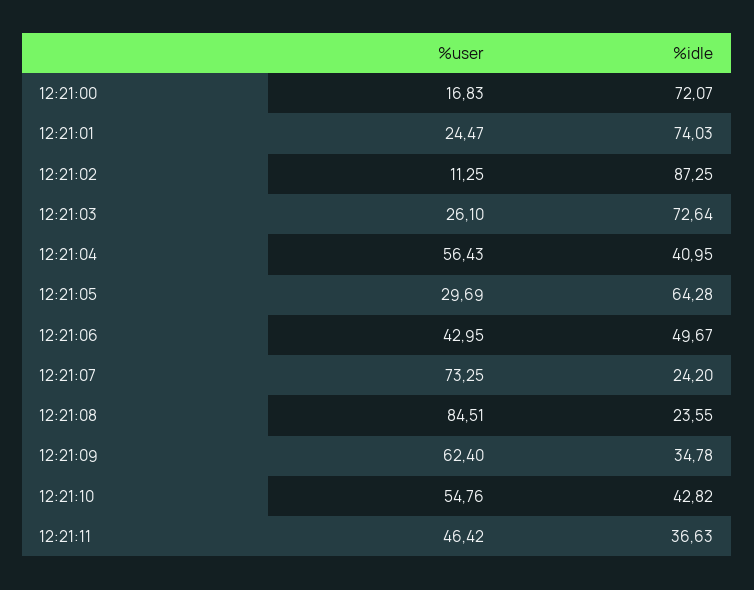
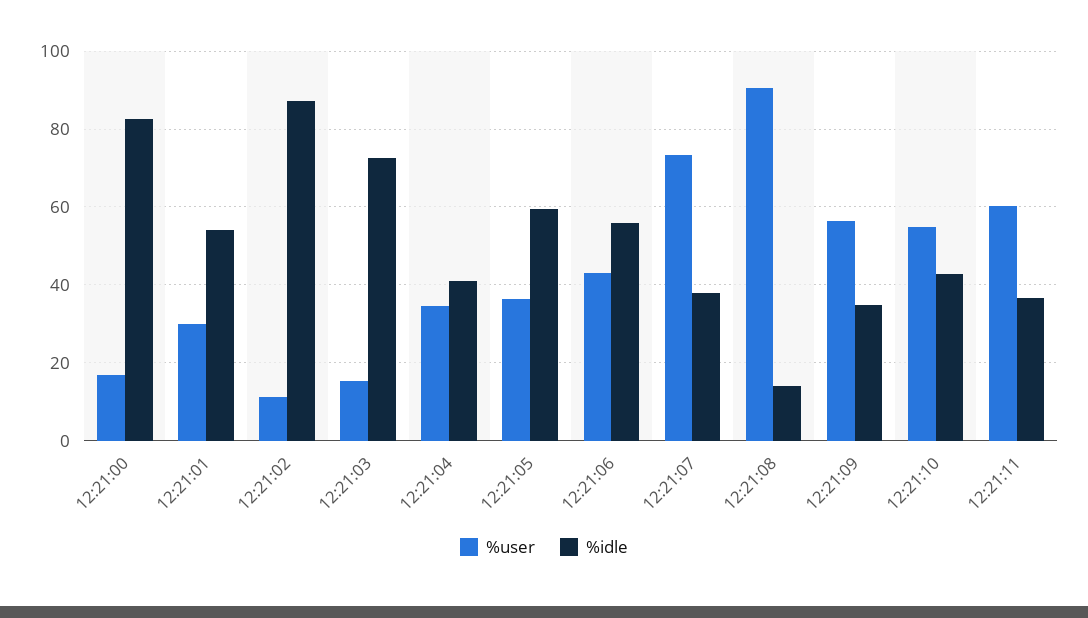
  {
    "%user": {
      "12:21:00": 16.83,
-     "12:21:01": 24.47,
+     "12:21:01": 30,
      "12:21:02": 11.25,
-     "12:21:03": 26.1,
+     "12:21:03": 16,
-     "12:21:04": 56.43,
+     "12:21:04": 34,
-     "12:21:05": 29.69,
+     "12:21:05": 36,
      "12:21:06": 42.95,
      "12:21:07": 73.25,
-     "12:21:08": 84.51,
+     "12:21:08": 90,
-     "12:21:09": 62.4,
+     "12:21:09": 56,
      "12:21:10": 54.76,
-     "12:21:11": 46.42
+     "12:21:11": 60
    },
    "%idle": {
-     "12:21:00": 72.07,
+     "12:21:00": 82,
-     "12:21:01": 74.03,
+     "12:21:01": 54,
      "12:21:02": 87.25,
      "12:21:03": 72.64,
      "12:21:04": 40.95,
-     "12:21:05": 64.28,
+     "12:21:05": 60,
-     "12:21:06": 49.67,
+     "12:21:06": 56,
-     "12:21:07": 24.2,
+     "12:21:07": 38,
-     "12:21:08": 23.55,
+     "12:21:08": 14,
      "12:21:09": 34.78,
      "12:21:10": 42.82,
      "12:21:11": 36.63
    }
  }

